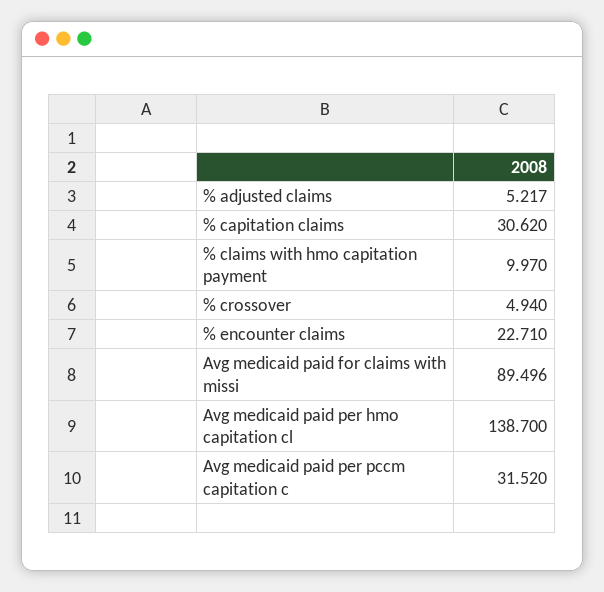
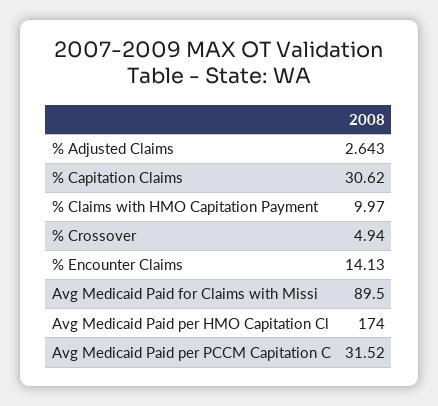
  {
-   "% adjusted claims": 5.217,
+   "% adjusted claims": 2.643,
    "% capitation claims": 30.62,
    "% claims with hmo capitation payment": 9.97,
    "% crossover": 4.94,
-   "% encounter claims": 22.71,
+   "% encounter claims": 14.13,
-   "Avg medicaid paid for claims with missi": 89.496,
+   "Avg medicaid paid for claims with missi": 89.5,
-   "Avg medicaid paid per hmo capitation cl": 138.7,
+   "Avg medicaid paid per hmo capitation cl": 174,
    "Avg medicaid paid per pccm capitation c": 31.52
  }

